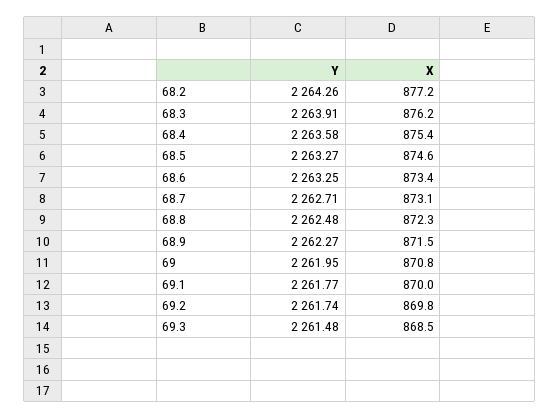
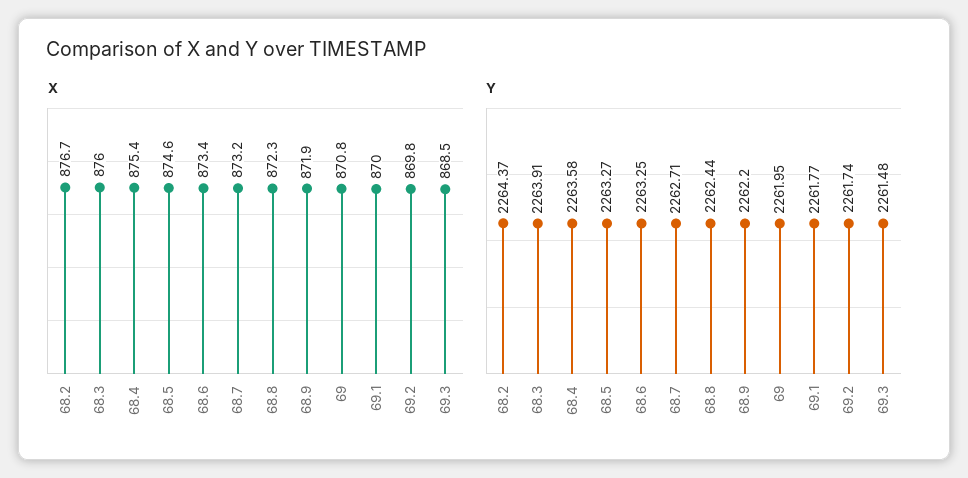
  {
    "Y": {
-     "68.2": 2264.26,
+     "68.2": 2264.37,
      "68.3": 2263.91,
      "68.4": 2263.58,
      "68.5": 2263.27,
      "68.6": 2263.25,
      "68.7": 2262.71,
-     "68.8": 2262.48,
+     "68.8": 2262.44,
-     "68.9": 2262.27,
+     "68.9": 2262.2,
      "69": 2261.95,
      "69.1": 2261.77,
      "69.2": 2261.74,
      "69.3": 2261.48
    },
    "X": {
-     "68.2": 877.2,
+     "68.2": 876.7,
-     "68.3": 876.2,
+     "68.3": 876,
      "68.4": 875.4,
      "68.5": 874.6,
      "68.6": 873.4,
-     "68.7": 873.1,
+     "68.7": 873.2,
      "68.8": 872.3,
-     "68.9": 871.5,
+     "68.9": 871.9,
      "69": 870.8,
      "69.1": 870,
      "69.2": 869.8,
      "69.3": 868.5
    }
  }

